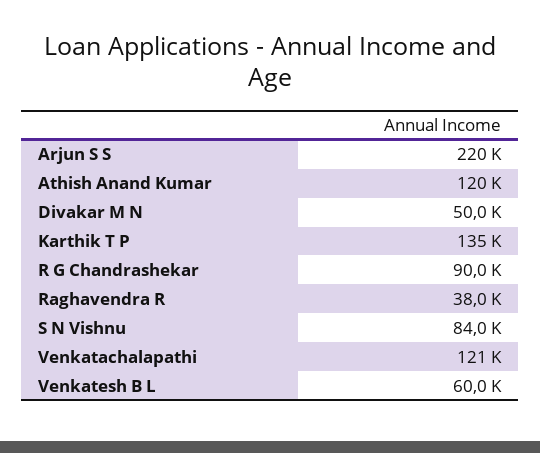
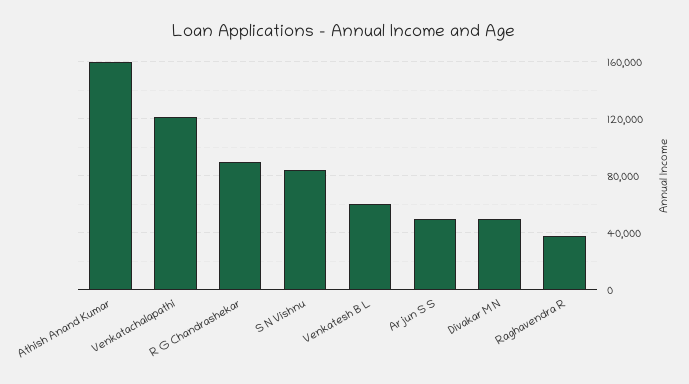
  {
-   "Arjun S S": 220000,
+   "Arjun S S": 50000,
-   "Athish Anand Kumar": 120000,
+   "Athish Anand Kumar": 160000,
    "Divakar M N": 50000,
-   "Karthik T P": 135000,
    "R G Chandrashekar": 90000,
    "Raghavendra R": 38000,
    "S N Vishnu": 84000,
    "Venkatachalapathi": 121000,
    "Venkatesh B L": 60000
  }

